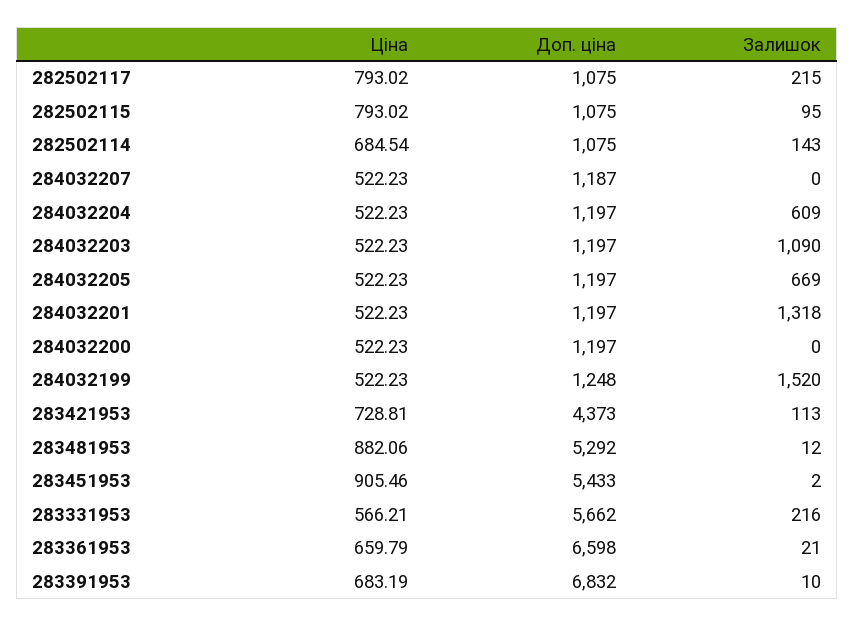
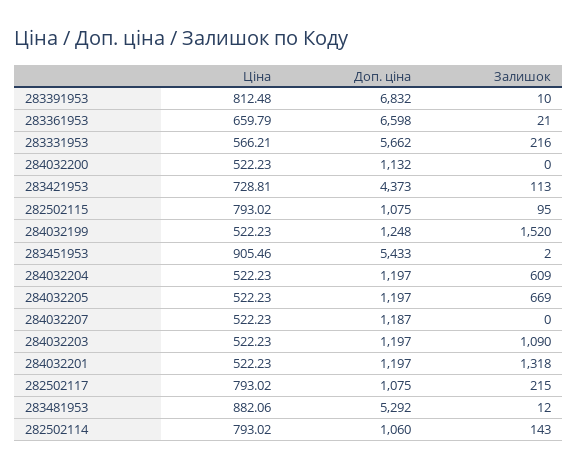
  {
    "Ціна": {
      "282502117": 793.02,
      "282502115": 793.02,
-     "282502114": 684.54,
+     "282502114": 793.02,
      "284032207": 522.23,
      "284032204": 522.23,
      "284032203": 522.23,
      "284032205": 522.23,
      "284032201": 522.23,
      "284032200": 522.23,
      "284032199": 522.23,
      "283421953": 728.81,
      "283481953": 882.06,
      "283451953": 905.46,
      "283331953": 566.21,
      "283361953": 659.79,
-     "283391953": 683.19
+     "283391953": 812.48
    },
    "Доп. ціна": {
      "282502117": 1075,
      "282502115": 1075,
-     "282502114": 1075,
+     "282502114": 1060,
      "284032207": 1187,
      "284032204": 1197,
      "284032203": 1197,
      "284032205": 1197,
      "284032201": 1197,
-     "284032200": 1197,
+     "284032200": 1132,
      "284032199": 1248,
      "283421953": 4373,
      "283481953": 5292,
      "283451953": 5433,
      "283331953": 5662,
      "283361953": 6598,
      "283391953": 6832
    },
    "Залишок": {
      "282502117": 215,
      "282502115": 95,
      "282502114": 143,
      "284032207": 0,
      "284032204": 609,
      "284032203": 1090,
      "284032205": 669,
      "284032201": 1318,
      "284032200": 0,
      "284032199": 1520,
      "283421953": 113,
      "283481953": 12,
      "283451953": 2,
      "283331953": 216,
      "283361953": 21,
      "283391953": 10
    }
  }

